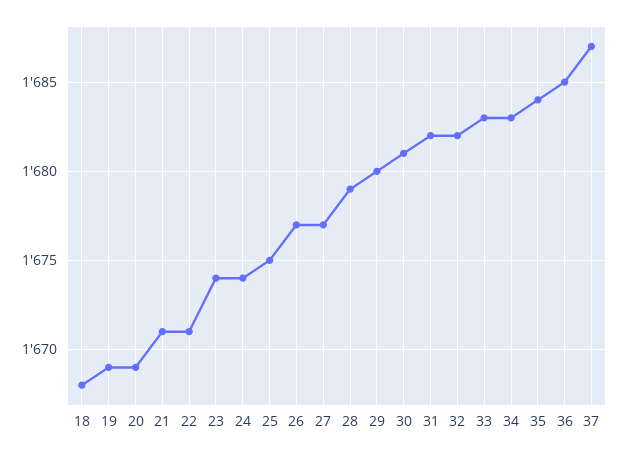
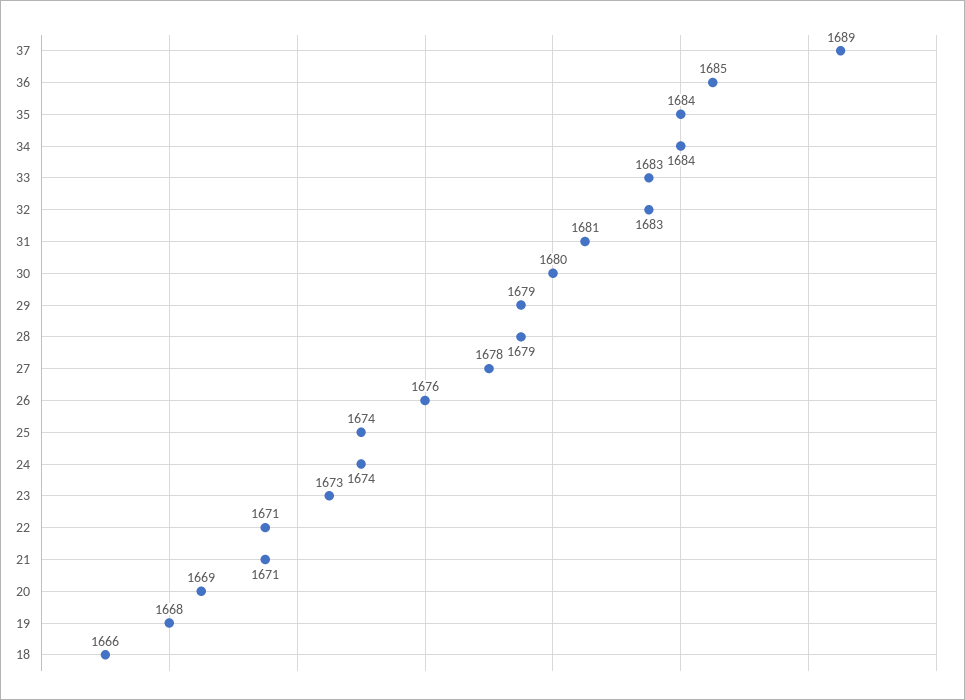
  {
-   "18": 1668,
+   "18": 1666,
-   "19": 1669,
+   "19": 1668,
    "20": 1669,
    "21": 1671,
    "22": 1671,
-   "23": 1674,
+   "23": 1673,
    "24": 1674,
-   "25": 1675,
+   "25": 1674,
-   "26": 1677,
+   "26": 1676,
-   "27": 1677,
+   "27": 1678,
    "28": 1679,
-   "29": 1680,
+   "29": 1679,
-   "30": 1681,
+   "30": 1680,
-   "31": 1682,
+   "31": 1681,
-   "32": 1682,
+   "32": 1683,
    "33": 1683,
-   "34": 1683,
+   "34": 1684,
    "35": 1684,
    "36": 1685,
-   "37": 1687
+   "37": 1689
  }

